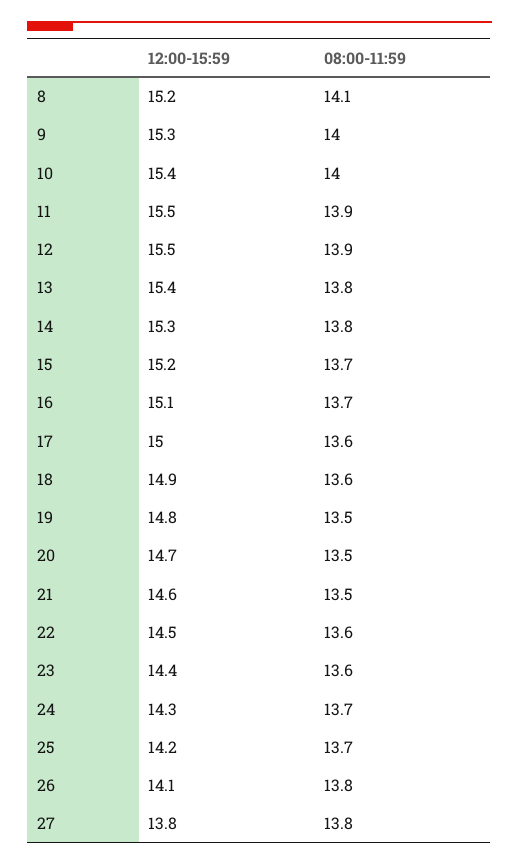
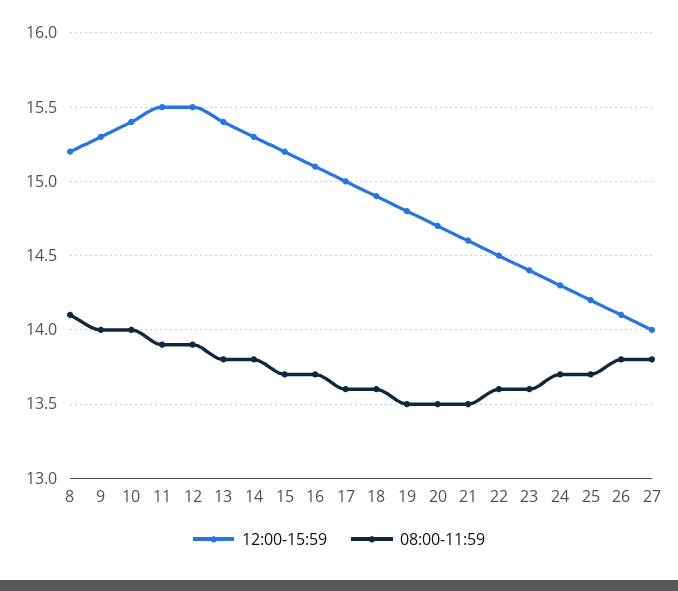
  {
    "12:00-15:59": {
      "8": 15.2,
      "9": 15.3,
      "10": 15.4,
      "11": 15.5,
      "12": 15.5,
      "13": 15.4,
      "14": 15.3,
      "15": 15.2,
      "16": 15.1,
      "17": 15,
      "18": 14.9,
      "19": 14.8,
      "20": 14.7,
      "21": 14.6,
      "22": 14.5,
      "23": 14.4,
      "24": 14.3,
      "25": 14.2,
      "26": 14.1,
-     "27": 13.8
+     "27": 14
    },
    "08:00-11:59": {
      "8": 14.1,
      "9": 14,
      "10": 14,
      "11": 13.9,
      "12": 13.9,
      "13": 13.8,
      "14": 13.8,
      "15": 13.7,
      "16": 13.7,
      "17": 13.6,
      "18": 13.6,
      "19": 13.5,
      "20": 13.5,
      "21": 13.5,
      "22": 13.6,
      "23": 13.6,
      "24": 13.7,
      "25": 13.7,
      "26": 13.8,
      "27": 13.8
    }
  }

